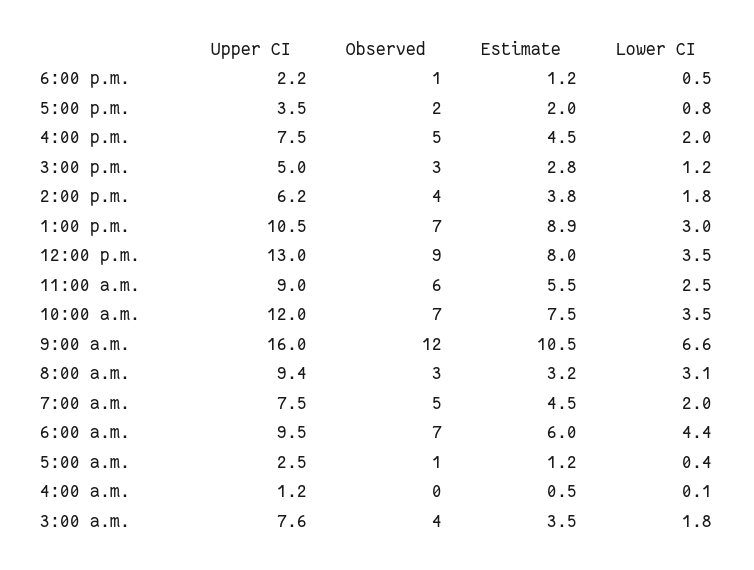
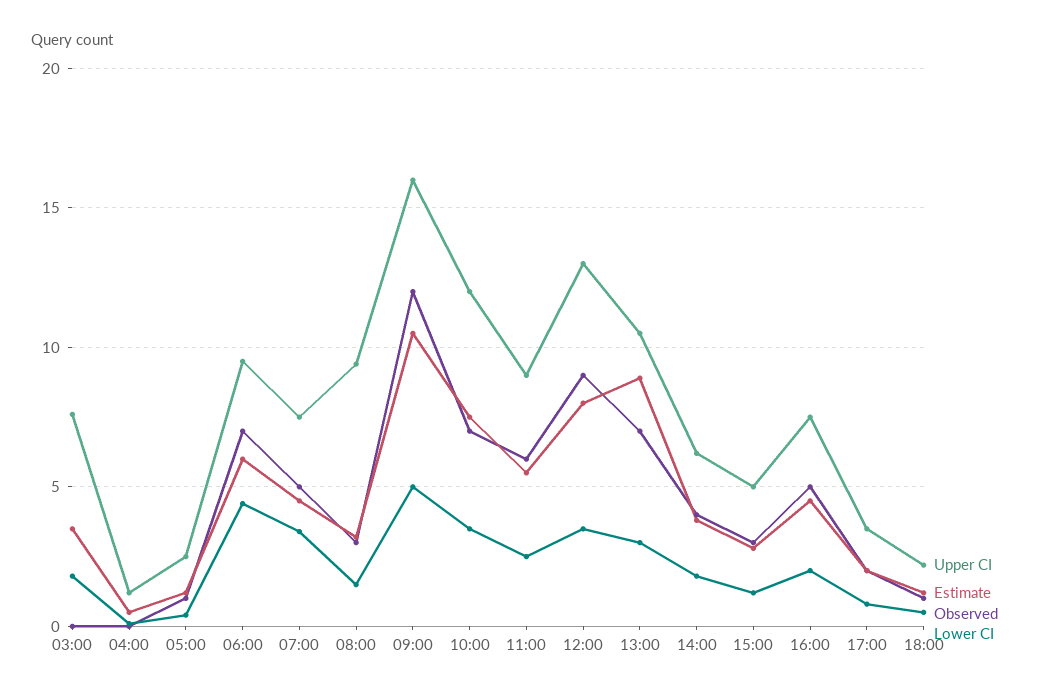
  {
    "Upper CI": {
      "6:00 p.m.": 2.2,
      "5:00 p.m.": 3.5,
      "4:00 p.m.": 7.5,
      "3:00 p.m.": 5,
      "2:00 p.m.": 6.2,
      "1:00 p.m.": 10.5,
      "12:00 p.m.": 13,
      "11:00 a.m.": 9,
      "10:00 a.m.": 12,
      "9:00 a.m.": 16,
      "8:00 a.m.": 9.4,
      "7:00 a.m.": 7.5,
      "6:00 a.m.": 9.5,
      "5:00 a.m.": 2.5,
      "4:00 a.m.": 1.2,
      "3:00 a.m.": 7.6
    },
    "Observed": {
      "6:00 p.m.": 1,
      "5:00 p.m.": 2,
      "4:00 p.m.": 5,
      "3:00 p.m.": 3,
      "2:00 p.m.": 4,
      "1:00 p.m.": 7,
      "12:00 p.m.": 9,
      "11:00 a.m.": 6,
      "10:00 a.m.": 7,
      "9:00 a.m.": 12,
      "8:00 a.m.": 3,
      "7:00 a.m.": 5,
      "6:00 a.m.": 7,
      "5:00 a.m.": 1,
      "4:00 a.m.": 0,
-     "3:00 a.m.": 4
+     "3:00 a.m.": 0
    },
    "Estimate": {
      "6:00 p.m.": 1.2,
      "5:00 p.m.": 2,
      "4:00 p.m.": 4.5,
      "3:00 p.m.": 2.8,
      "2:00 p.m.": 3.8,
      "1:00 p.m.": 8.9,
      "12:00 p.m.": 8,
      "11:00 a.m.": 5.5,
      "10:00 a.m.": 7.5,
      "9:00 a.m.": 10.5,
      "8:00 a.m.": 3.2,
      "7:00 a.m.": 4.5,
      "6:00 a.m.": 6,
      "5:00 a.m.": 1.2,
      "4:00 a.m.": 0.5,
      "3:00 a.m.": 3.5
    },
    "Lower CI": {
      "6:00 p.m.": 0.5,
      "5:00 p.m.": 0.8,
      "4:00 p.m.": 2,
      "3:00 p.m.": 1.2,
      "2:00 p.m.": 1.8,
      "1:00 p.m.": 3,
      "12:00 p.m.": 3.5,
      "11:00 a.m.": 2.5,
      "10:00 a.m.": 3.5,
-     "9:00 a.m.": 6.6,
+     "9:00 a.m.": 5,
-     "8:00 a.m.": 3.1,
+     "8:00 a.m.": 1.5,
-     "7:00 a.m.": 2,
+     "7:00 a.m.": 3.5,
      "6:00 a.m.": 4.4,
      "5:00 a.m.": 0.4,
      "4:00 a.m.": 0.1,
      "3:00 a.m.": 1.8
    }
  }

